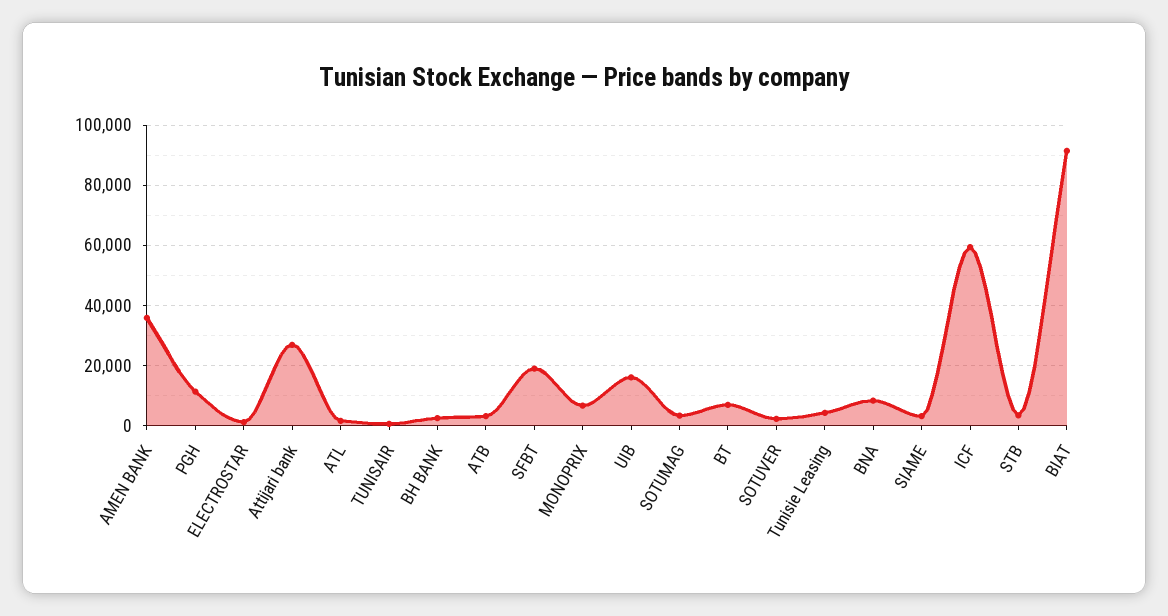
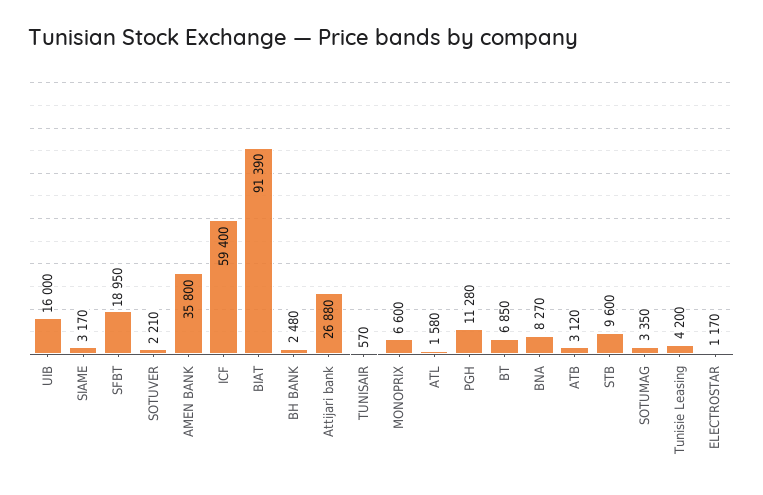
  {
    "AMEN BANK": 35800,
    "PGH": 11280,
    "ELECTROSTAR": 1170,
    "Attijari bank": 26880,
    "ATL": 1580,
    "TUNISAIR": 570,
    "BH BANK": 2480,
    "ATB": 3120,
    "SFBT": 18950,
    "MONOPRIX": 6600,
    "UIB": 16000,
    "SOTUMAG": 3350,
    "BT": 6850,
    "SOTUVER": 2210,
    "Tunisie Leasing": 4200,
    "BNA": 8270,
    "SIAME": 3170,
    "ICF": 59400,
-   "STB": 4000,
+   "STB": 9600,
    "BIAT": 91390
  }

